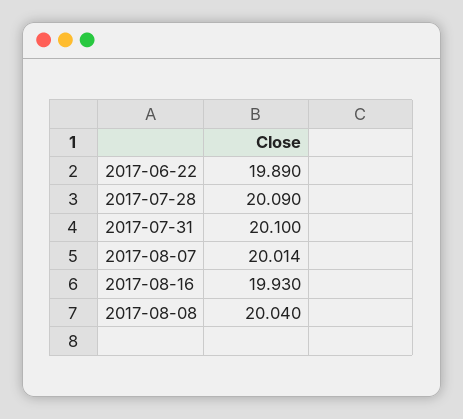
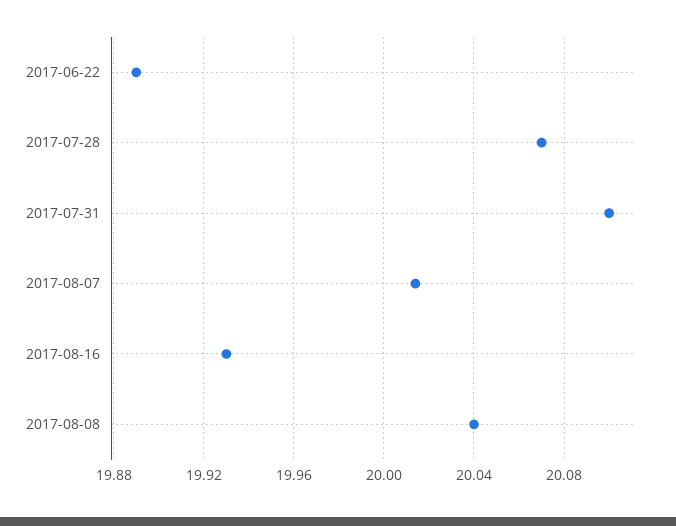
  {
    "2017-06-22": 19.89,
-   "2017-07-28": 20.09,
+   "2017-07-28": 20.07,
    "2017-07-31": 20.1,
    "2017-08-07": 20.014,
    "2017-08-16": 19.93,
    "2017-08-08": 20.04
  }

